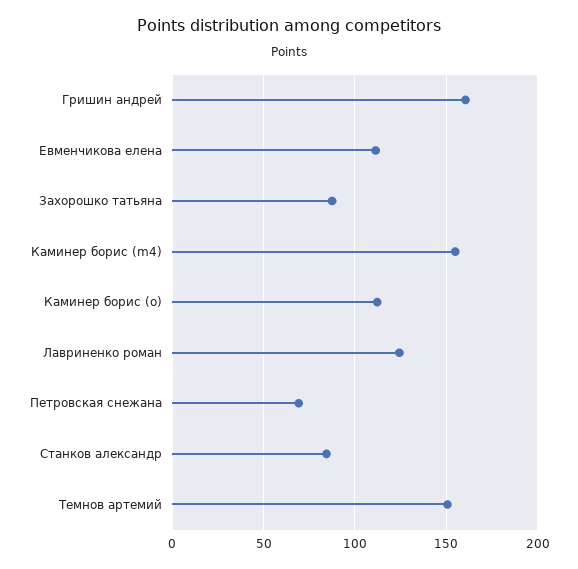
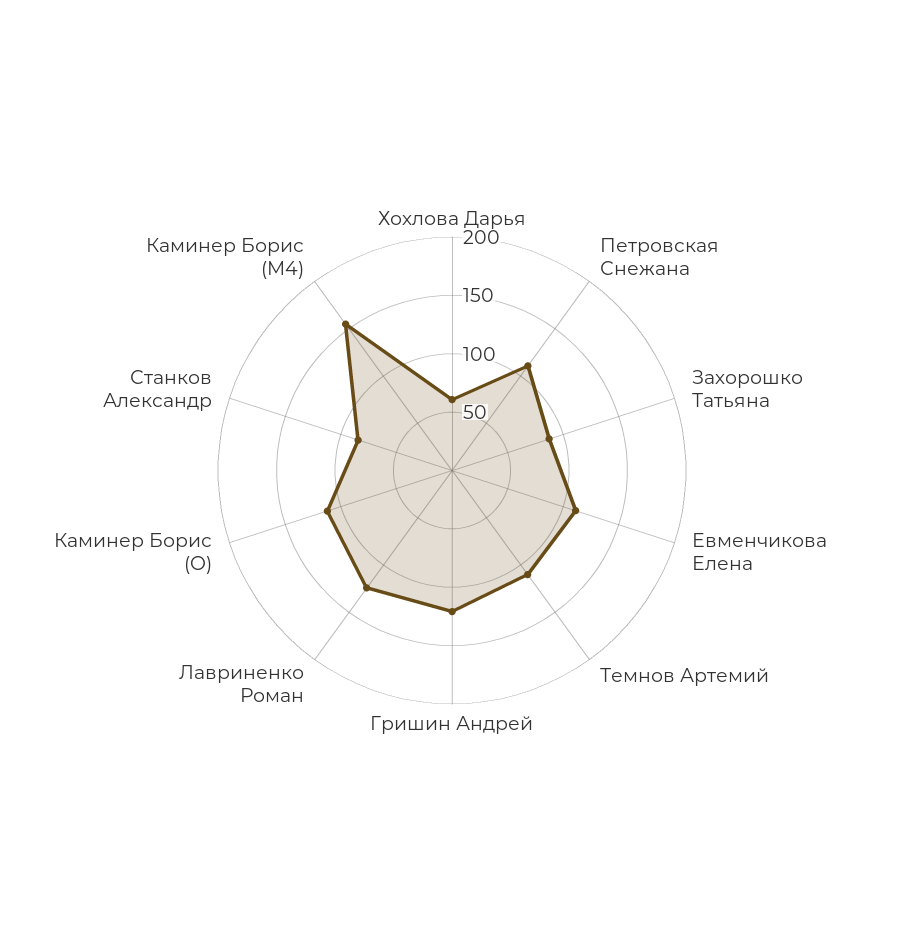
  {
-   "Гришин андрей": 160,
+   "Гришин андрей": 120,
    "Евменчикова елена": 110,
    "Захорошко татьяна": 90,
    "Каминер борис (m4)": 155,
    "Каминер борис (o)": 110,
    "Лавриненко роман": 125,
-   "Петровская снежана": 70,
+   "Петровская снежана": 110,
    "Станков александр": 85,
-   "Темнов артемий": 150
+   "Темнов артемий": 110,
+   "Хохлова Дарья": 60
  }

